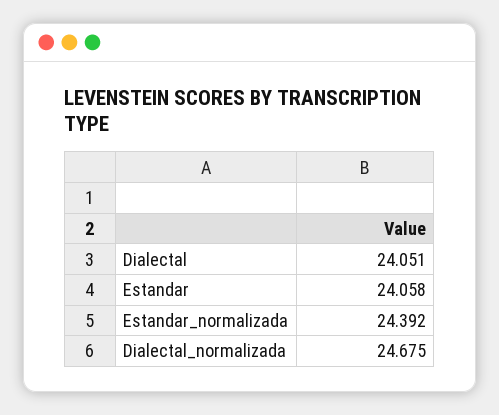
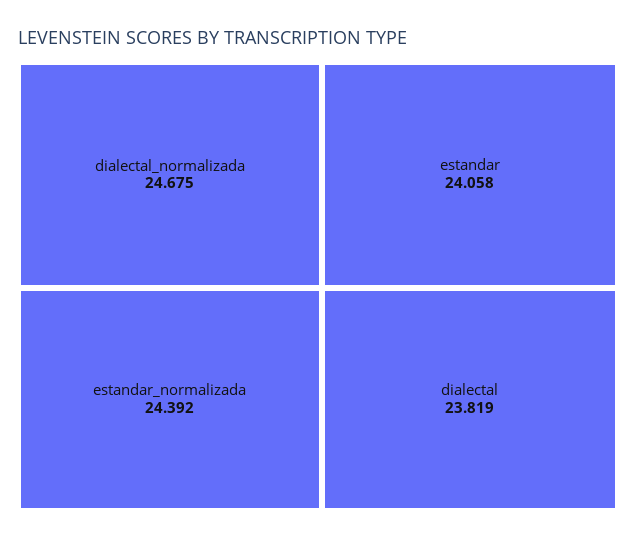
  {
-   "Dialectal": 24.051,
+   "Dialectal": 23.819,
    "Estandar": 24.058,
    "Estandar_normalizada": 24.392,
    "Dialectal_normalizada": 24.675
  }

